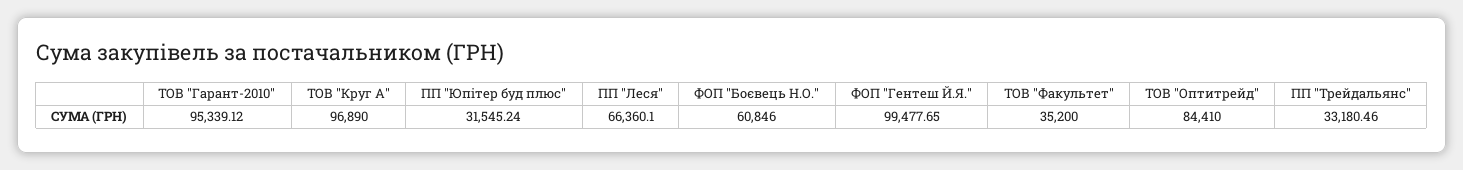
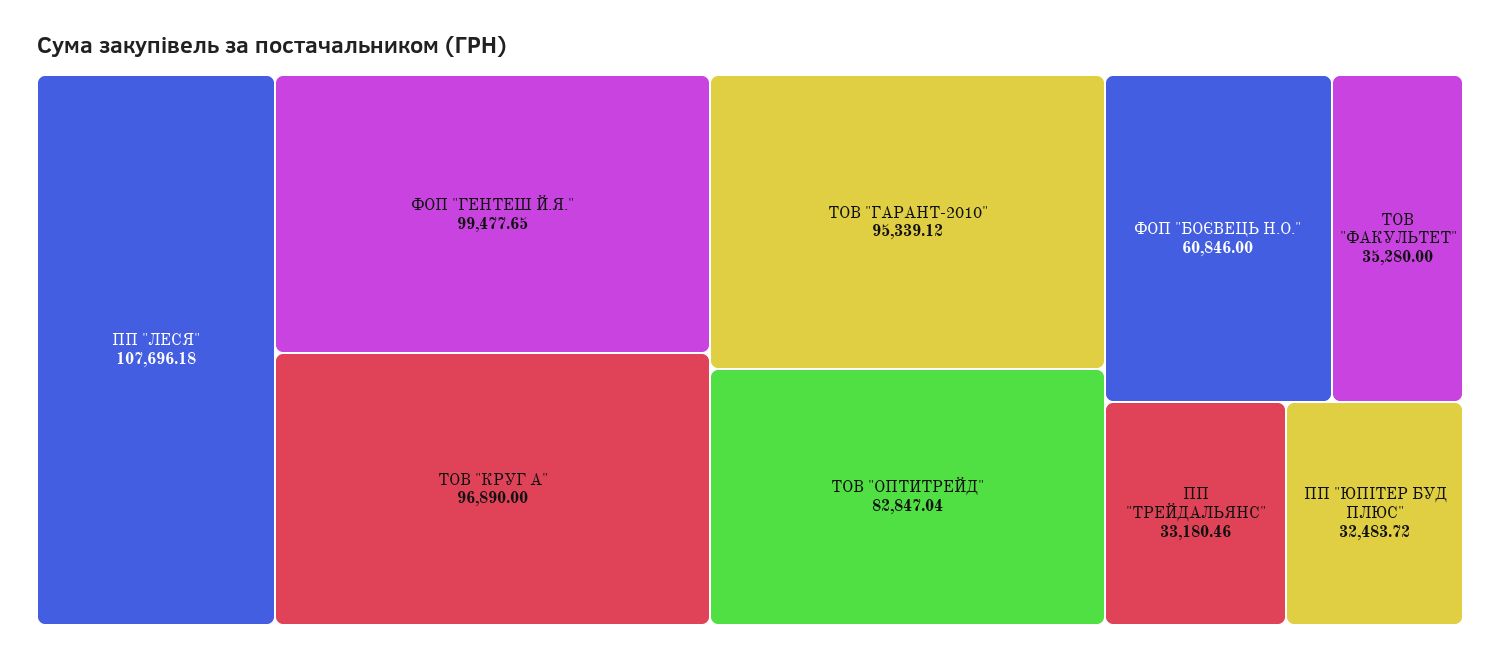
  {
    "ТОВ \"Гарант-2010\"": 95339.12,
    "ТОВ \"Круг А\"": 96890,
-   "ПП \"Юпітер буд плюс\"": 31545.24,
+   "ПП \"Юпітер буд плюс\"": 32483.72,
-   "ПП \"Леся\"": 66360.1,
+   "ПП \"Леся\"": 107696.18,
    "ФОП \"Боєвець Н.О.\"": 60846,
    "ФОП \"Гентеш Й.Я.\"": 99477.65,
-   "ТОВ \"Факультет\"": 35200,
+   "ТОВ \"Факультет\"": 35280,
-   "ТОВ \"Оптитрейд\"": 84410,
+   "ТОВ \"Оптитрейд\"": 82847.04,
    "ПП \"Трейдальянс\"": 33180.46
  }

